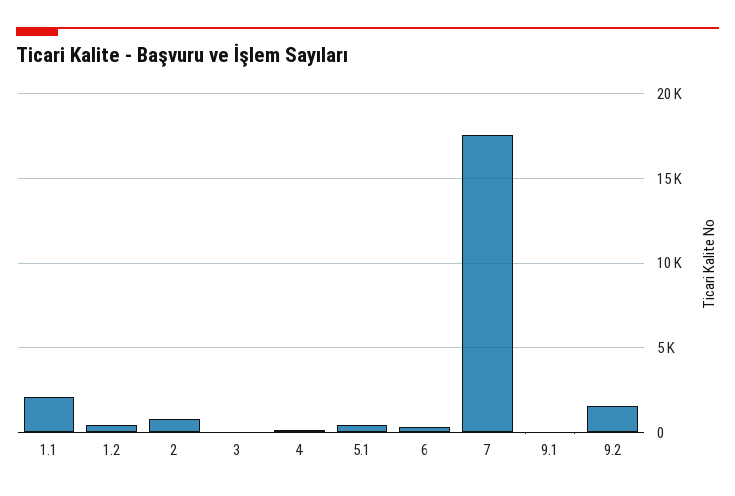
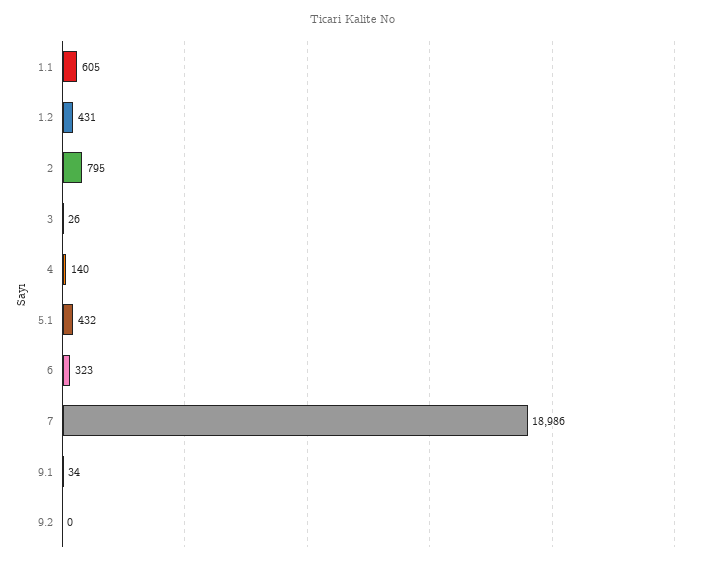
  {
-   "1.1": 2000,
+   "1.1": 605,
    "1.2": 431,
    "2": 795,
    "3": 26,
    "4": 140,
    "5.1": 432,
    "6": 323,
-   "7": 17500,
+   "7": 18986,
    "9.1": 34,
-   "9.2": 1500
+   "9.2": 0
  }

